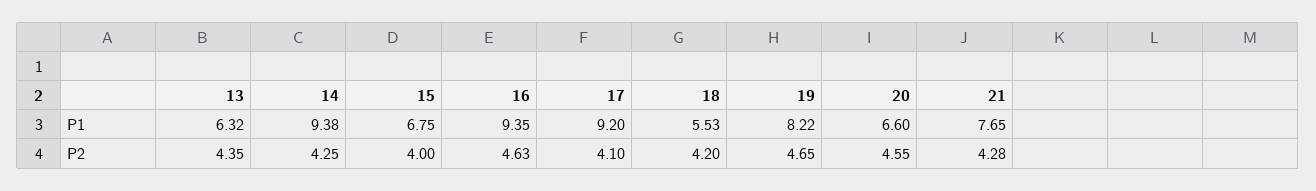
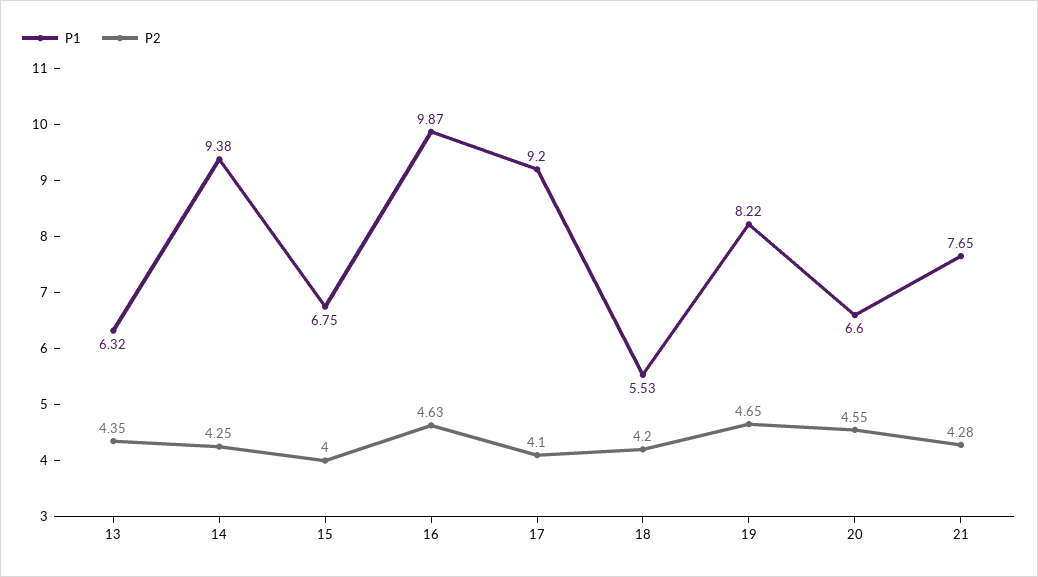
  {
    "P1": {
      "13": 6.32,
      "14": 9.38,
      "15": 6.75,
-     "16": 9.35,
+     "16": 9.87,
      "17": 9.2,
      "18": 5.53,
      "19": 8.22,
      "20": 6.6,
      "21": 7.65
    },
    "P2": {
      "13": 4.35,
      "14": 4.25,
      "15": 4,
      "16": 4.63,
      "17": 4.1,
      "18": 4.2,
      "19": 4.65,
      "20": 4.55,
      "21": 4.28
    }
  }

